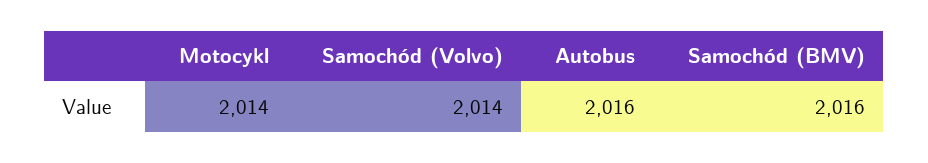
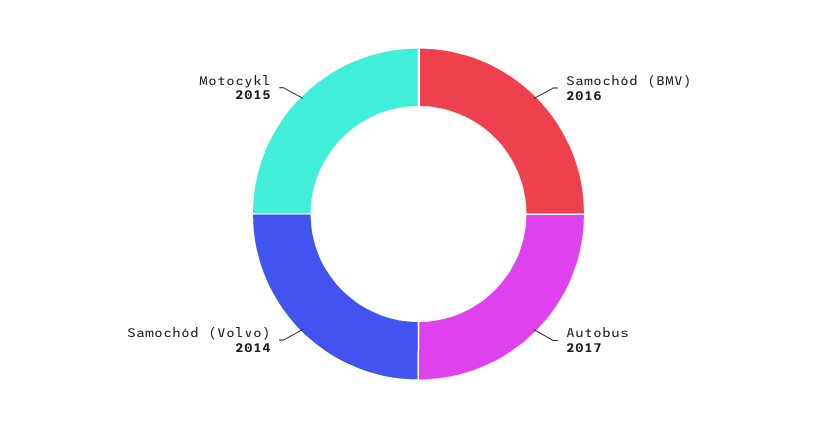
  {
-   "Motocykl": 2014,
+   "Motocykl": 2015,
    "Samochód (Volvo)": 2014,
-   "Autobus": 2016,
+   "Autobus": 2017,
    "Samochód (BMV)": 2016
  }

